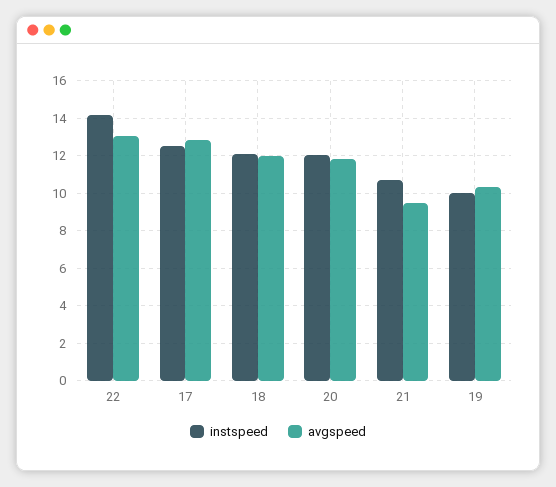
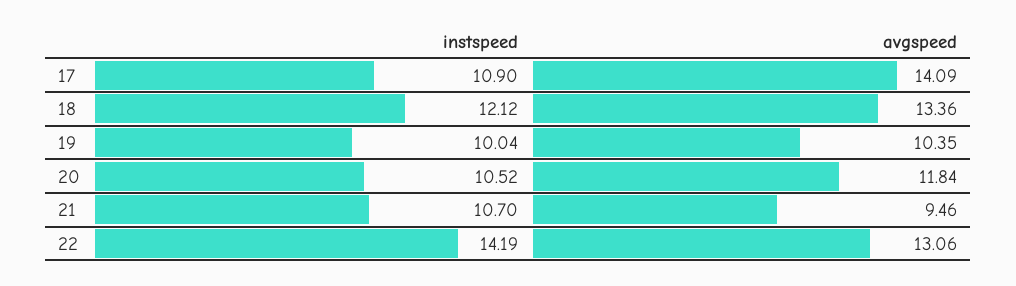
  {
    "instspeed": {
      "22": 14.19,
-     "17": 12.5,
+     "17": 10.9,
      "18": 12.12,
-     "20": 12,
+     "20": 10.52,
      "21": 10.7,
      "19": 10.04
    },
    "avgspeed": {
      "22": 13.06,
-     "17": 13,
+     "17": 14.09,
-     "18": 12,
+     "18": 13.36,
      "20": 11.84,
      "21": 9.46,
      "19": 10.35
    }
  }

